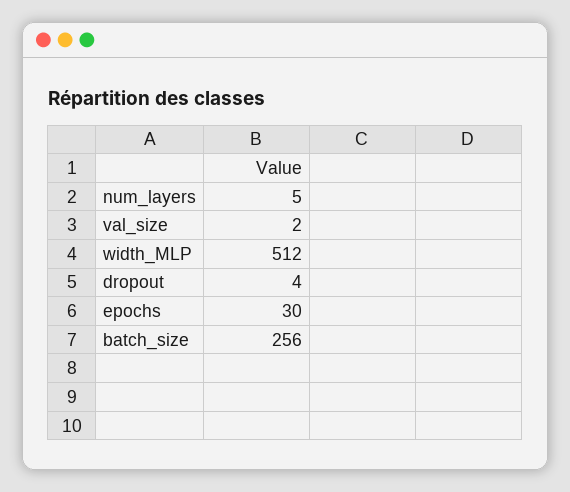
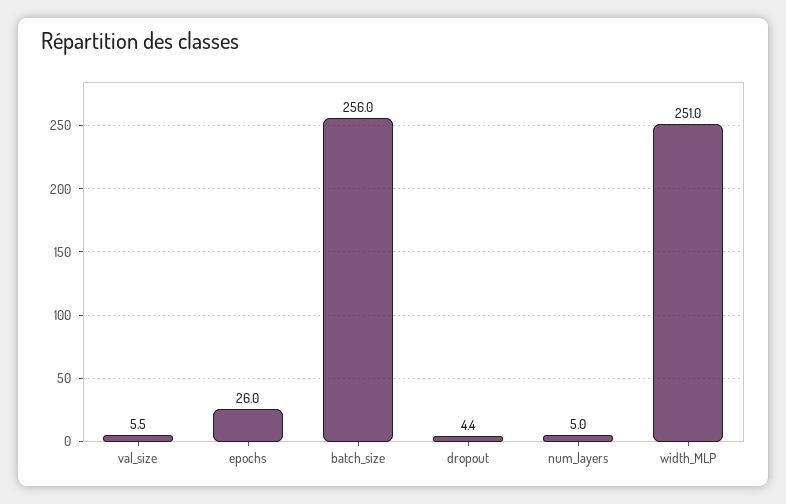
  {
    "num_layers": 5,
-   "val_size": 2,
+   "val_size": 5.5,
-   "width_MLP": 512,
+   "width_MLP": 251,
    "dropout": 4.4,
-   "epochs": 30,
+   "epochs": 26,
    "batch_size": 256
  }

